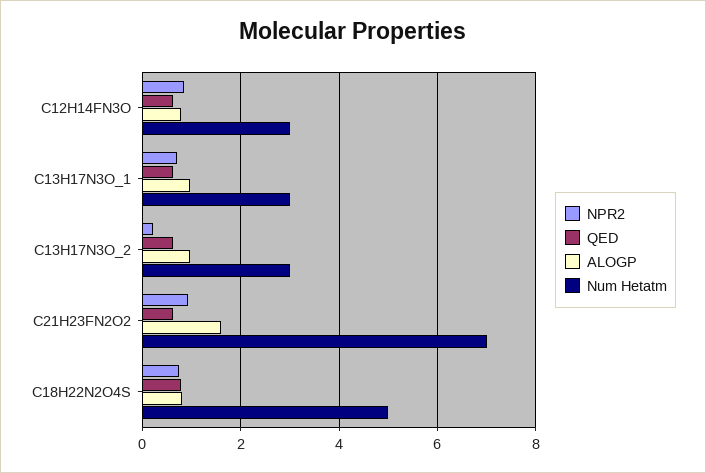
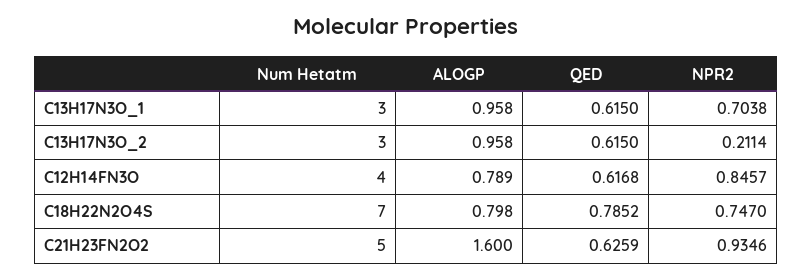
  {
    "NPR2": {
      "C12H14FN3O": 0.8457,
      "C13H17N3O_1": 0.7038,
      "C13H17N3O_2": 0.2114,
      "C21H23FN2O2": 0.9346,
      "C18H22N2O4S": 0.747
    },
    "QED": {
      "C12H14FN3O": 0.6168,
      "C13H17N3O_1": 0.615,
      "C13H17N3O_2": 0.615,
      "C21H23FN2O2": 0.6259,
      "C18H22N2O4S": 0.7852
    },
    "ALOGP": {
      "C12H14FN3O": 0.789,
      "C13H17N3O_1": 0.958,
      "C13H17N3O_2": 0.958,
      "C21H23FN2O2": 1.6,
      "C18H22N2O4S": 0.798
    },
    "Num Hetatm": {
-     "C12H14FN3O": 3,
+     "C12H14FN3O": 4,
      "C13H17N3O_1": 3,
      "C13H17N3O_2": 3,
-     "C21H23FN2O2": 7,
+     "C21H23FN2O2": 5,
-     "C18H22N2O4S": 5
+     "C18H22N2O4S": 7
    }
  }

